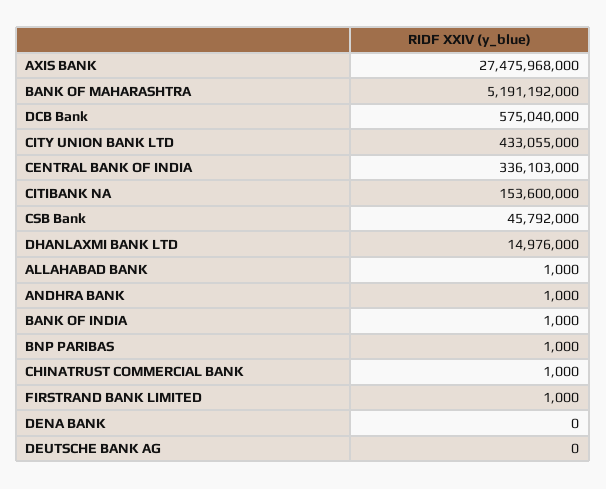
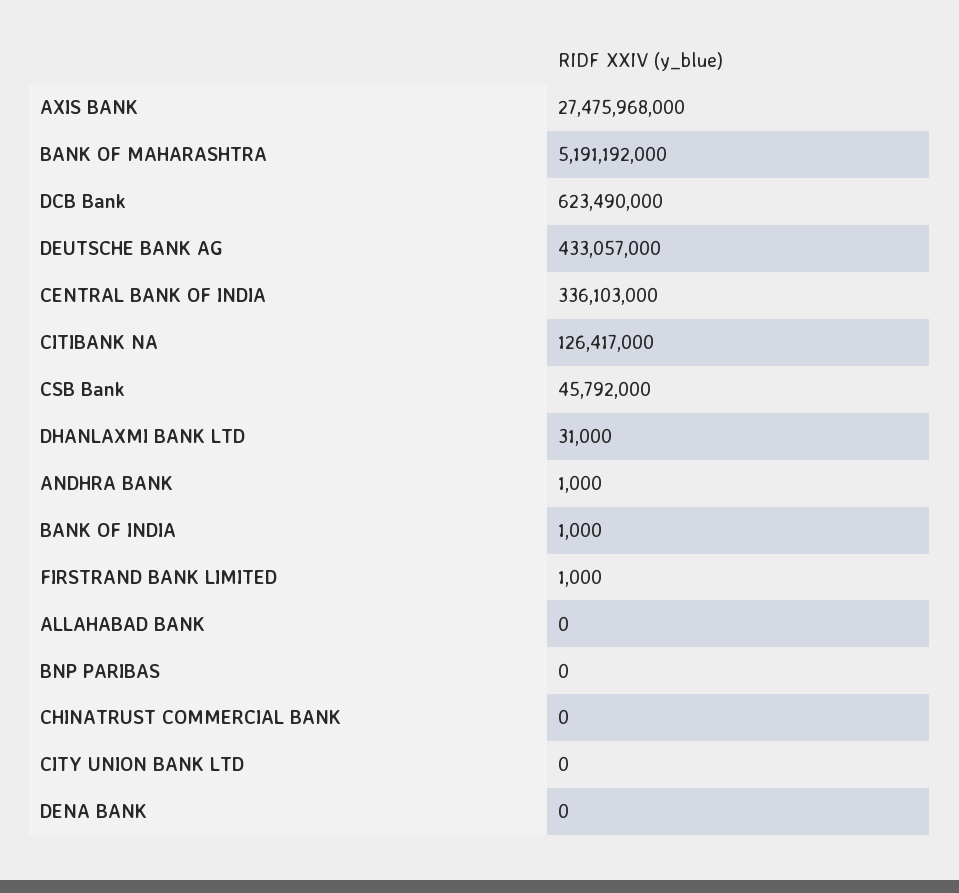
  {
    "AXIS BANK": 27475968000,
    "BANK OF MAHARASHTRA": 5191192000,
-   "DCB Bank": 575040000,
+   "DCB Bank": 623490000,
-   "CITY UNION BANK LTD": 433055000,
+   "CITY UNION BANK LTD": 0,
    "CENTRAL BANK OF INDIA": 336103000,
-   "CITIBANK NA": 153600000,
+   "CITIBANK NA": 126417000,
    "CSB Bank": 45792000,
-   "DHANLAXMI BANK LTD": 14976000,
+   "DHANLAXMI BANK LTD": 31000,
-   "ALLAHABAD BANK": 1000,
+   "ALLAHABAD BANK": 0,
    "ANDHRA BANK": 1000,
    "BANK OF INDIA": 1000,
-   "BNP PARIBAS": 1000,
+   "BNP PARIBAS": 0,
-   "CHINATRUST COMMERCIAL BANK": 1000,
+   "CHINATRUST COMMERCIAL BANK": 0,
    "FIRSTRAND BANK LIMITED": 1000,
    "DENA BANK": 0,
-   "DEUTSCHE BANK AG": 0
+   "DEUTSCHE BANK AG": 433057000
  }

